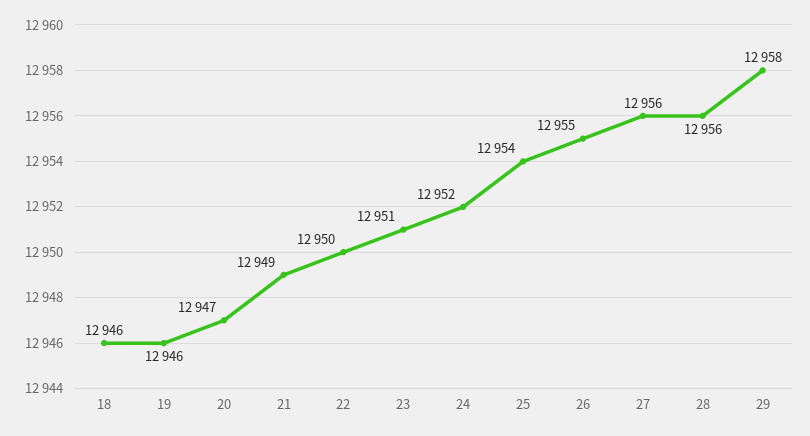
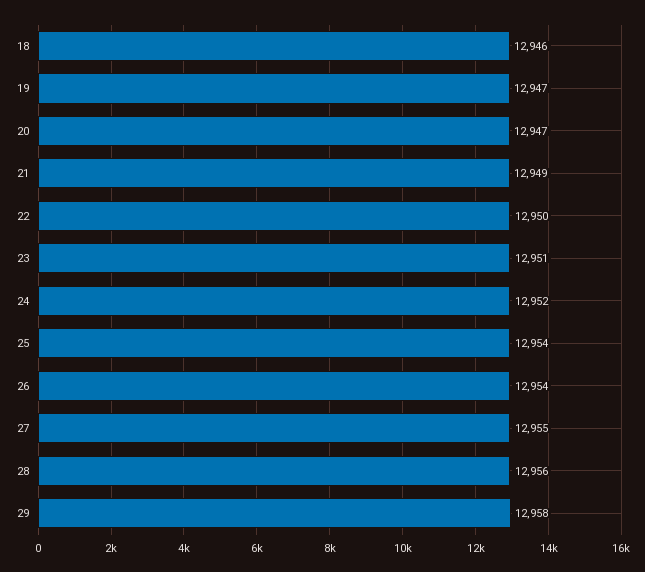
  {
    "18": 12946,
-   "19": 12946,
+   "19": 12947,
    "20": 12947,
    "21": 12949,
    "22": 12950,
    "23": 12951,
    "24": 12952,
    "25": 12954,
-   "26": 12955,
+   "26": 12954,
-   "27": 12956,
+   "27": 12955,
    "28": 12956,
    "29": 12958
  }

